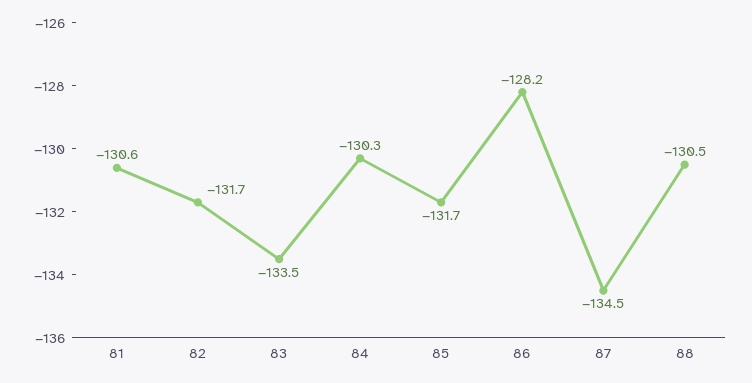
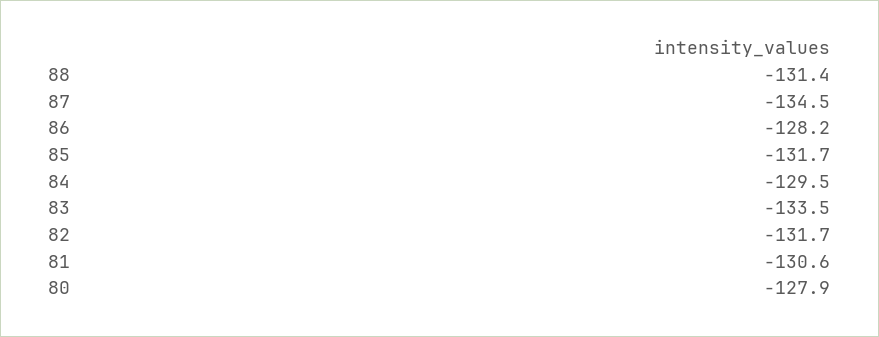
  {
    "81": -130.6,
    "82": -131.7,
    "83": -133.5,
-   "84": -130.3,
+   "84": -129.5,
    "85": -131.7,
    "86": -128.2,
    "87": -134.5,
-   "88": -130.5
+   "88": -131.4,
+   "80": -127.9
  }

